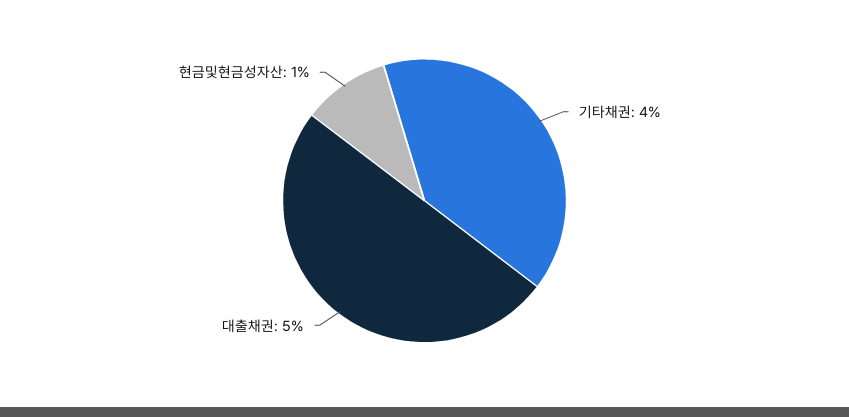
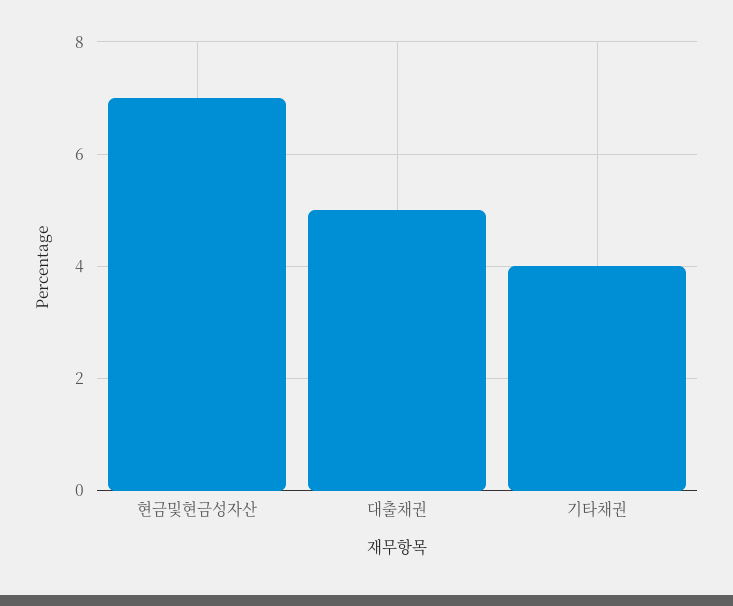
  {
    "기타채권": 4,
    "대출채권": 5,
-   "현금및현금성자산": 1
+   "현금및현금성자산": 7
  }

